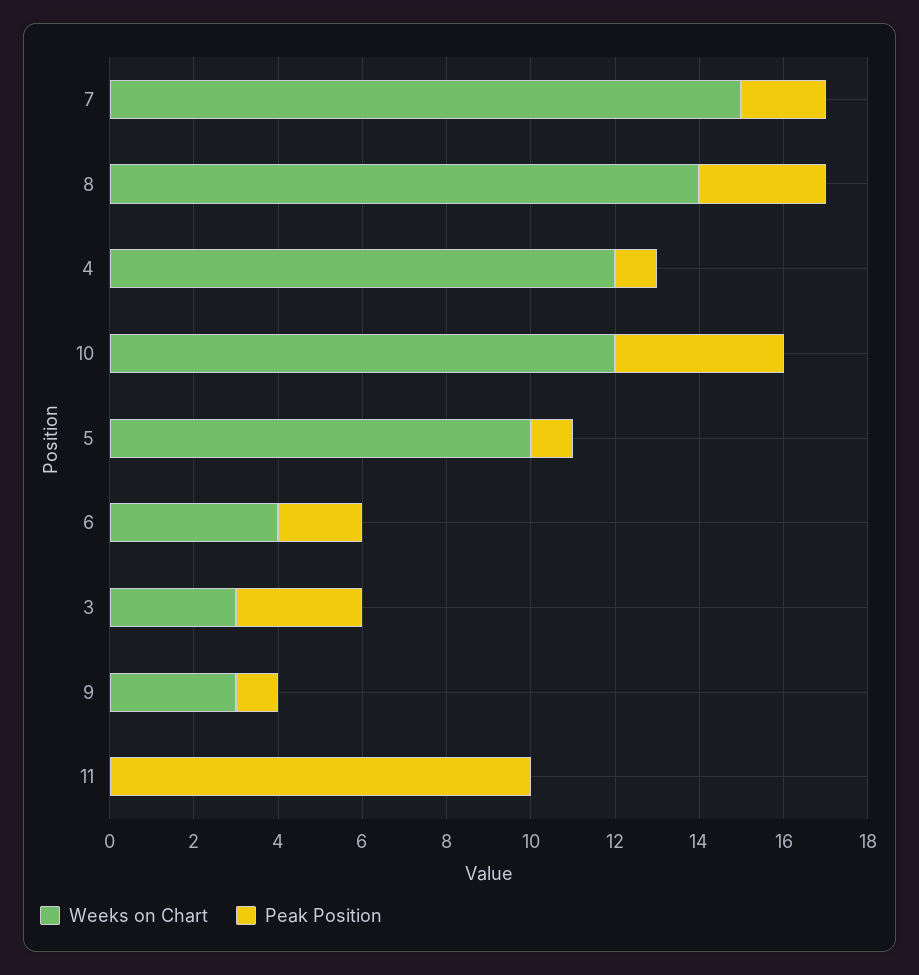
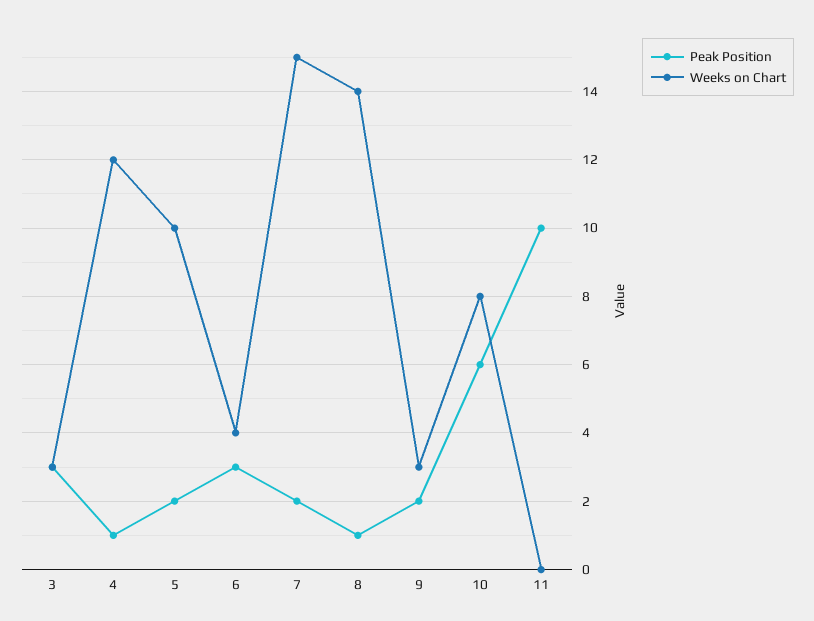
  {
    "Weeks on Chart": {
      "7": 15,
      "8": 14,
      "4": 12,
-     "10": 12,
+     "10": 8,
      "5": 10,
      "6": 4,
      "3": 3,
      "9": 3,
      "11": 0
    },
    "Peak Position": {
      "7": 2,
-     "8": 3,
+     "8": 1,
      "4": 1,
-     "10": 4,
+     "10": 6,
-     "5": 1,
+     "5": 2,
-     "6": 2,
+     "6": 3,
      "3": 3,
-     "9": 1,
+     "9": 2,
      "11": 10
    }
  }

